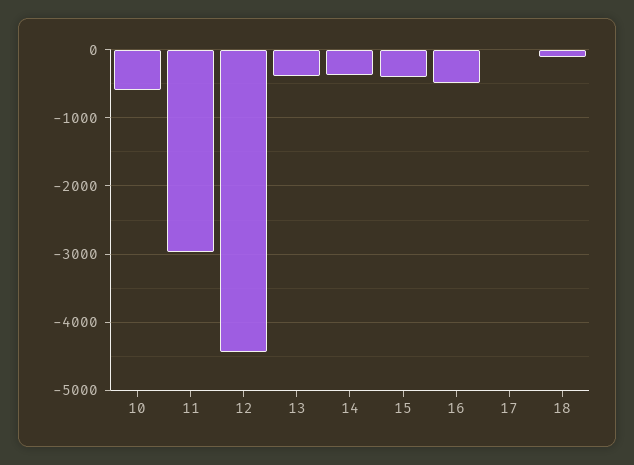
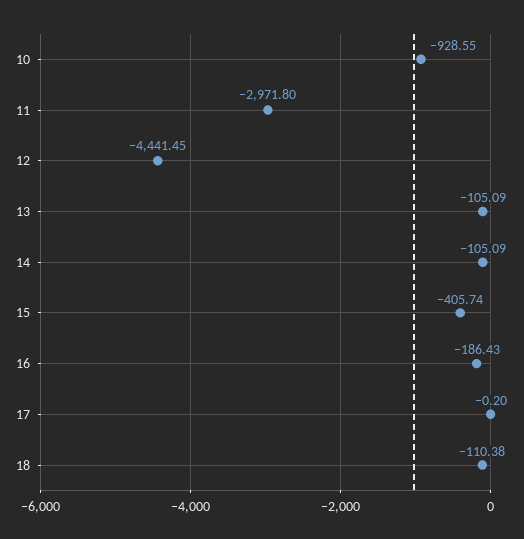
  {
-   "10": -600,
+   "10": -928.55,
    "11": -2971.8,
    "12": -4441.45,
-   "13": -400,
+   "13": -105.09,
-   "14": -400,
+   "14": -105.09,
    "15": -405.74,
-   "16": -500,
+   "16": -186.43,
    "17": -0.2,
    "18": -110.38
  }

